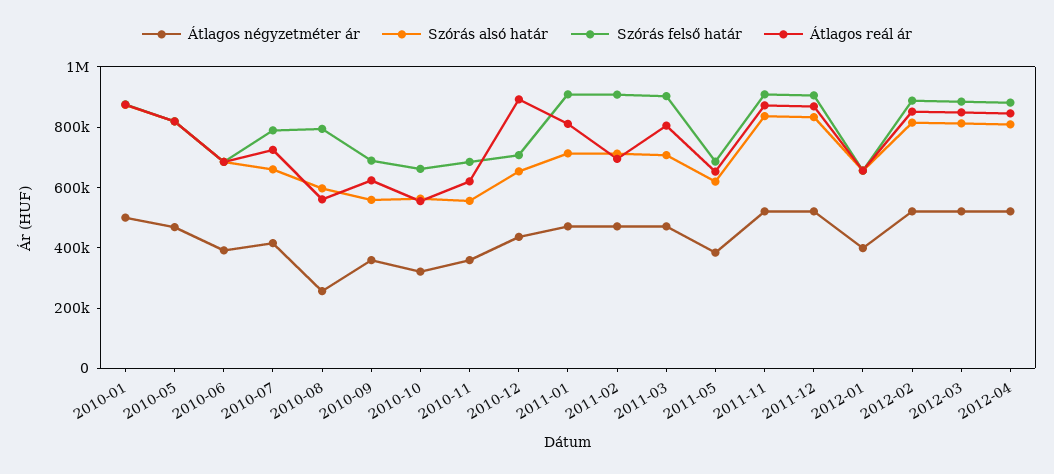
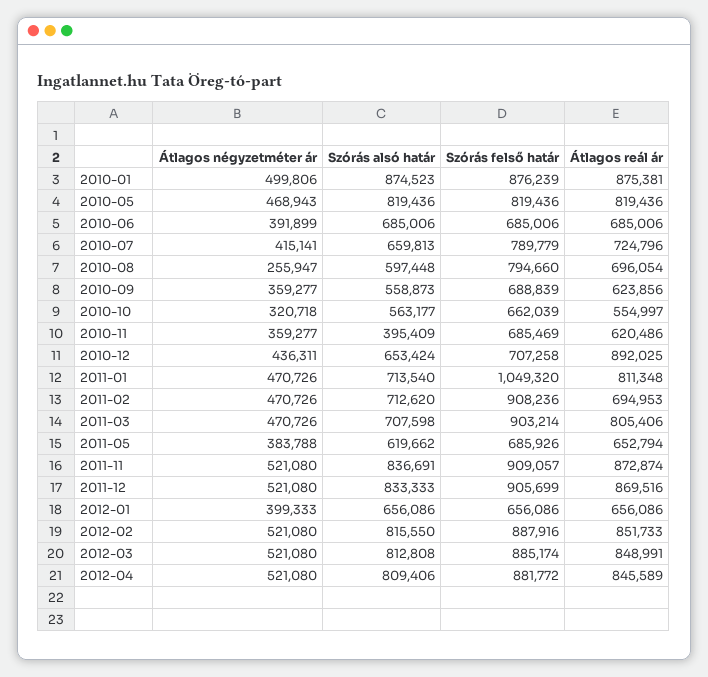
  {
    "Átlagos négyzetméter ár": {
      "2010-01": 499806,
      "2010-05": 468943,
      "2010-06": 391899,
      "2010-07": 415141,
      "2010-08": 255947,
      "2010-09": 359277,
      "2010-10": 320718,
      "2010-11": 359277,
      "2010-12": 436311,
      "2011-01": 470726,
      "2011-02": 470726,
      "2011-03": 470726,
      "2011-05": 383788,
      "2011-11": 521080,
      "2011-12": 521080,
      "2012-01": 399333,
      "2012-02": 521080,
      "2012-03": 521080,
      "2012-04": 521080
    },
    "Szórás alsó határ": {
      "2010-01": 874523,
      "2010-05": 819436,
      "2010-06": 685006,
      "2010-07": 659813,
      "2010-08": 597448,
      "2010-09": 558873,
      "2010-10": 563177,
-     "2010-11": 550000,
+     "2010-11": 395409,
      "2010-12": 653424,
      "2011-01": 713540,
      "2011-02": 712620,
      "2011-03": 707598,
      "2011-05": 619662,
      "2011-11": 836691,
      "2011-12": 833333,
      "2012-01": 656086,
      "2012-02": 815550,
      "2012-03": 812808,
      "2012-04": 809406
    },
    "Szórás felső határ": {
      "2010-01": 876239,
      "2010-05": 819436,
      "2010-06": 685006,
      "2010-07": 789779,
      "2010-08": 794660,
      "2010-09": 688839,
      "2010-10": 662039,
      "2010-11": 685469,
      "2010-12": 707258,
-     "2011-01": 900000,
+     "2011-01": 1049320,
      "2011-02": 908236,
      "2011-03": 903214,
      "2011-05": 685926,
      "2011-11": 909057,
      "2011-12": 905699,
      "2012-01": 656086,
      "2012-02": 887916,
      "2012-03": 885174,
      "2012-04": 881772
    },
    "Átlagos reál ár": {
      "2010-01": 875381,
      "2010-05": 819436,
      "2010-06": 685006,
      "2010-07": 724796,
-     "2010-08": 550000,
+     "2010-08": 696054,
      "2010-09": 623856,
      "2010-10": 554997,
      "2010-11": 620486,
      "2010-12": 892025,
      "2011-01": 811348,
      "2011-02": 694953,
      "2011-03": 805406,
      "2011-05": 652794,
      "2011-11": 872874,
      "2011-12": 869516,
      "2012-01": 656086,
      "2012-02": 851733,
      "2012-03": 848991,
      "2012-04": 845589
    }
  }

